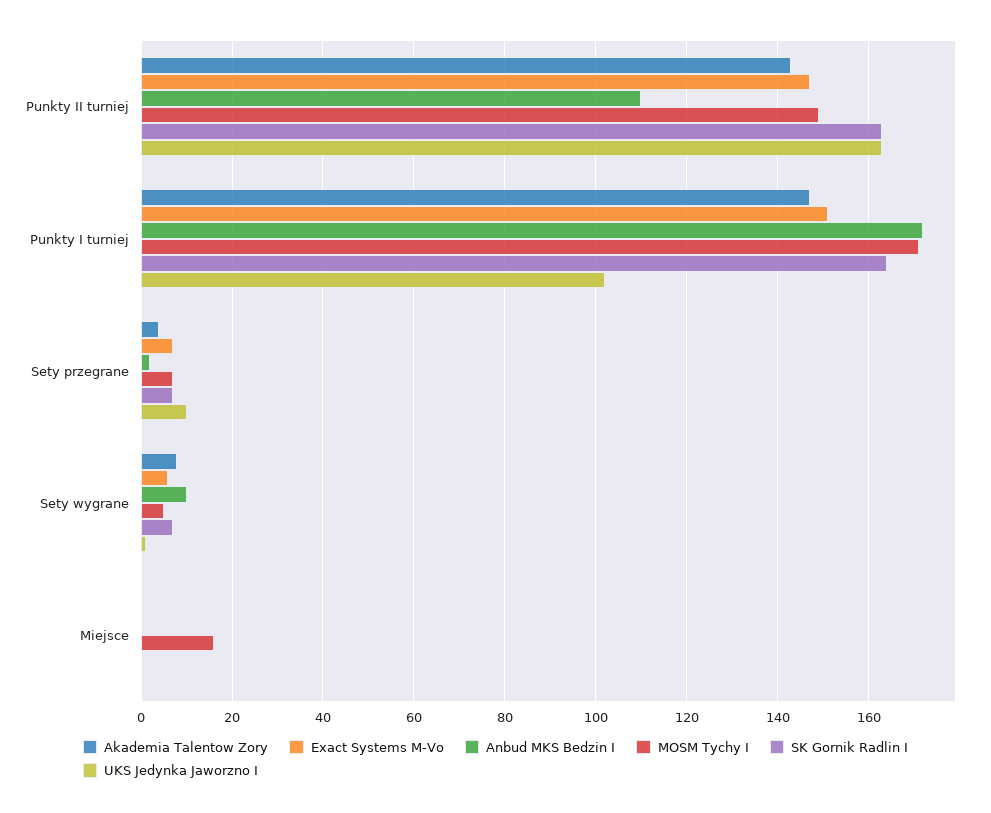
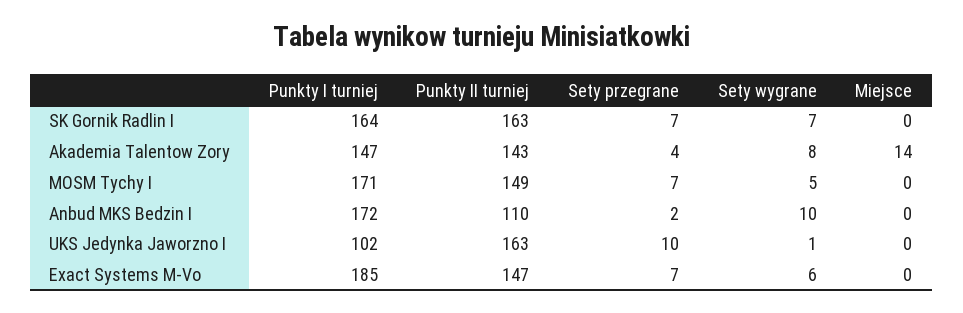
  {
    "Akademia Talentow Zory": {
      "Punkty II turniej": 143,
      "Punkty I turniej": 147,
      "Sety przegrane": 4,
      "Sety wygrane": 8,
-     "Miejsce": 0
+     "Miejsce": 14
    },
    "Exact Systems M-Vo": {
      "Punkty II turniej": 147,
-     "Punkty I turniej": 150,
+     "Punkty I turniej": 185,
      "Sety przegrane": 7,
      "Sety wygrane": 6,
      "Miejsce": 0
    },
    "Anbud MKS Bedzin I": {
      "Punkty II turniej": 110,
      "Punkty I turniej": 172,
      "Sety przegrane": 2,
      "Sety wygrane": 10,
      "Miejsce": 0
    },
    "MOSM Tychy I": {
      "Punkty II turniej": 149,
      "Punkty I turniej": 171,
      "Sety przegrane": 7,
      "Sety wygrane": 5,
-     "Miejsce": 15
+     "Miejsce": 0
    },
    "SK Gornik Radlin I": {
      "Punkty II turniej": 163,
      "Punkty I turniej": 164,
      "Sety przegrane": 7,
      "Sety wygrane": 7,
      "Miejsce": 0
    },
    "UKS Jedynka Jaworzno I": {
      "Punkty II turniej": 163,
      "Punkty I turniej": 102,
      "Sety przegrane": 10,
      "Sety wygrane": 1,
      "Miejsce": 0
    }
  }

